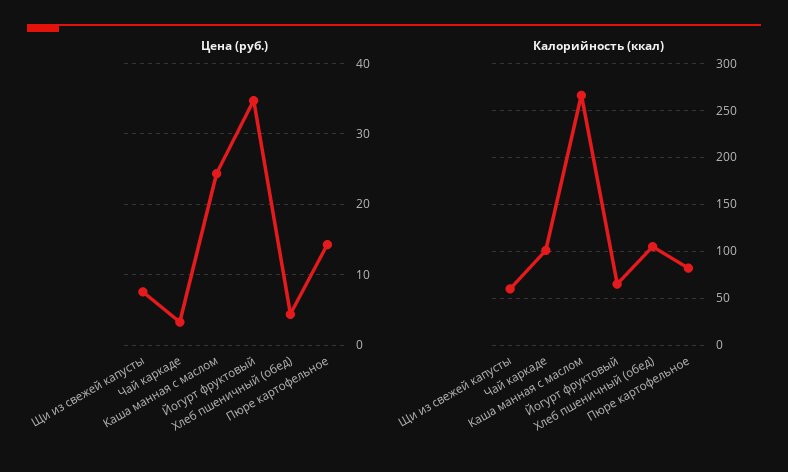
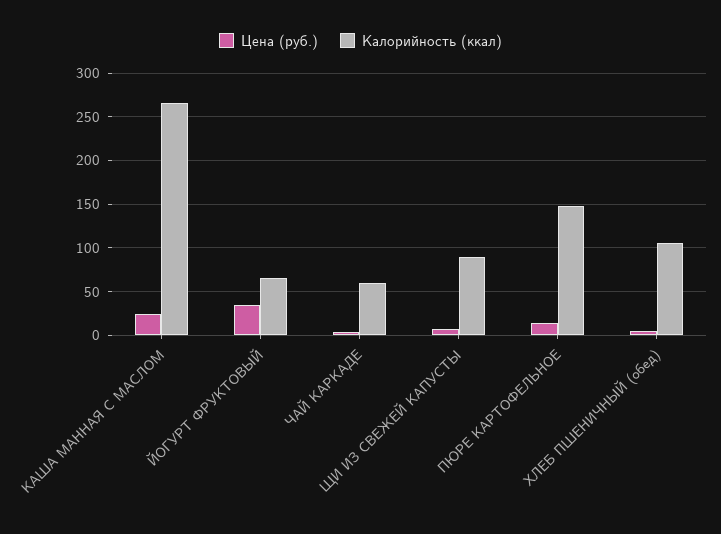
  {
    "Цена (руб.)": {
      "Щи из свежей капусты": 8,
      "Чай каркаде": 3,
      "Каша манная с маслом": 24,
      "Йогурт фруктовый": 35,
      "Хлеб пшеничный (обед)": 4,
      "Пюре картофельное": 14
    },
    "Калорийность (ккал)": {
-     "Щи из свежей капусты": 60,
+     "Щи из свежей капусты": 90,
-     "Чай каркаде": 100,
+     "Чай каркаде": 60,
      "Каша манная с маслом": 270,
      "Йогурт фруктовый": 70,
      "Хлеб пшеничный (обед)": 110,
-     "Пюре картофельное": 80
+     "Пюре картофельное": 150
    }
  }

